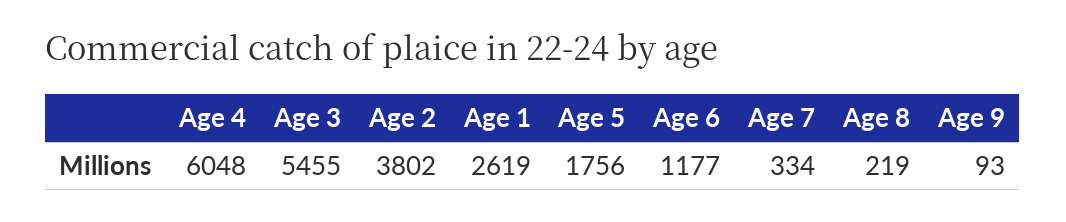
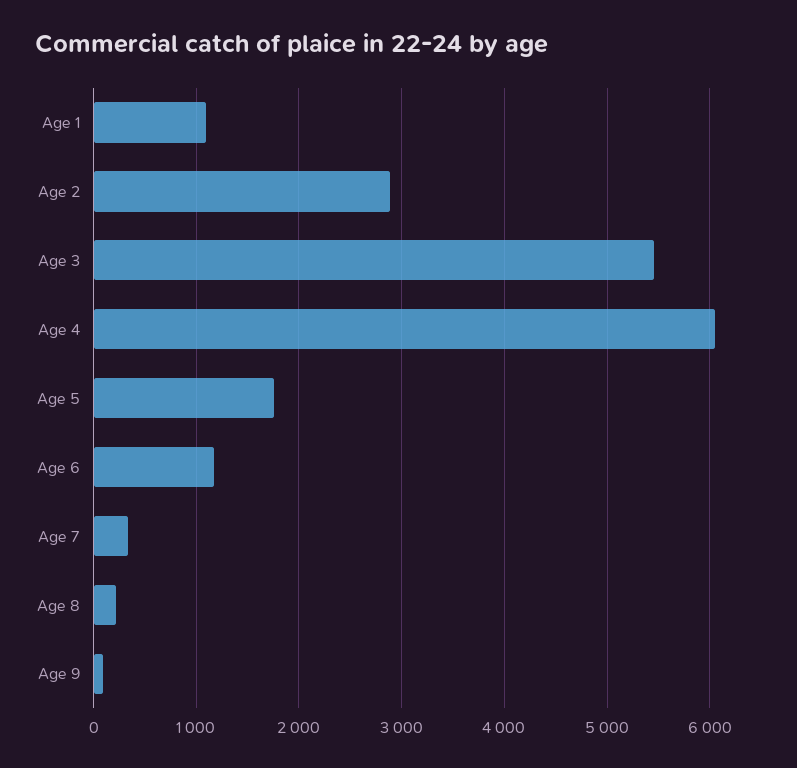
  {
    "Age 4": 6048,
    "Age 3": 5455,
-   "Age 2": 3802,
+   "Age 2": 2900,
-   "Age 1": 2619,
+   "Age 1": 1100,
    "Age 5": 1756,
    "Age 6": 1177,
    "Age 7": 334,
    "Age 8": 219,
    "Age 9": 93
  }

